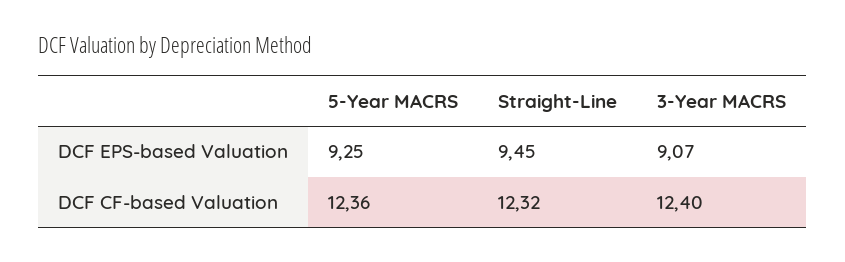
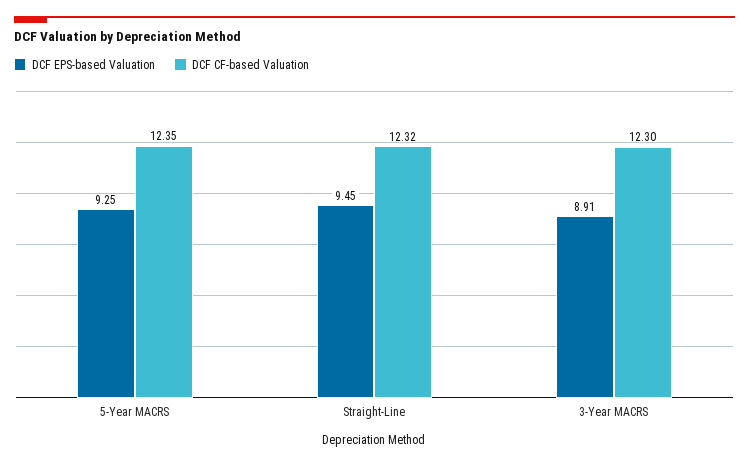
  {
    "DCF EPS-based Valuation": {
      "5-Year MACRS": 9.25,
      "Straight-Line": 9.45,
-     "3-Year MACRS": 9.07
+     "3-Year MACRS": 8.91
    },
    "DCF CF-based Valuation": {
-     "5-Year MACRS": 12.36,
+     "5-Year MACRS": 12.35,
      "Straight-Line": 12.32,
-     "3-Year MACRS": 12.4
+     "3-Year MACRS": 12.3
    }
  }

